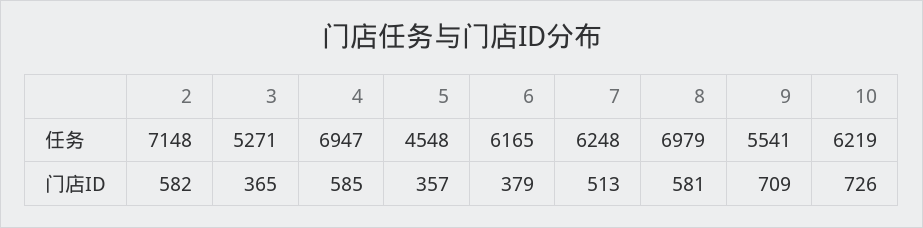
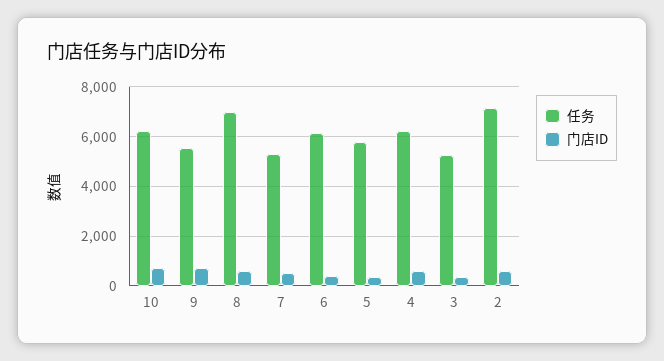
  {
    "任务": {
      "2": 7148,
      "3": 5271,
-     "4": 6947,
+     "4": 6250,
-     "5": 4548,
+     "5": 5750,
      "6": 6165,
-     "7": 6248,
+     "7": 5250,
      "8": 6979,
      "9": 5541,
      "10": 6219
    },
    "门店ID": {
      "2": 582,
      "3": 365,
      "4": 585,
      "5": 357,
      "6": 379,
      "7": 513,
      "8": 581,
      "9": 709,
      "10": 726
    }
  }

